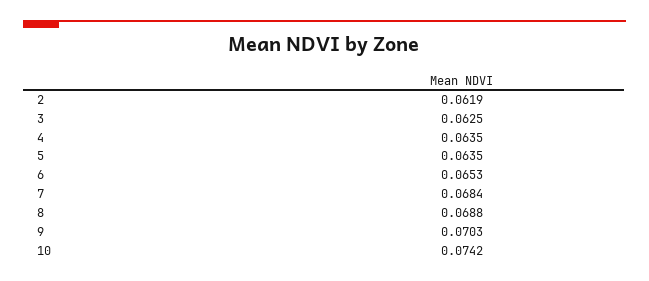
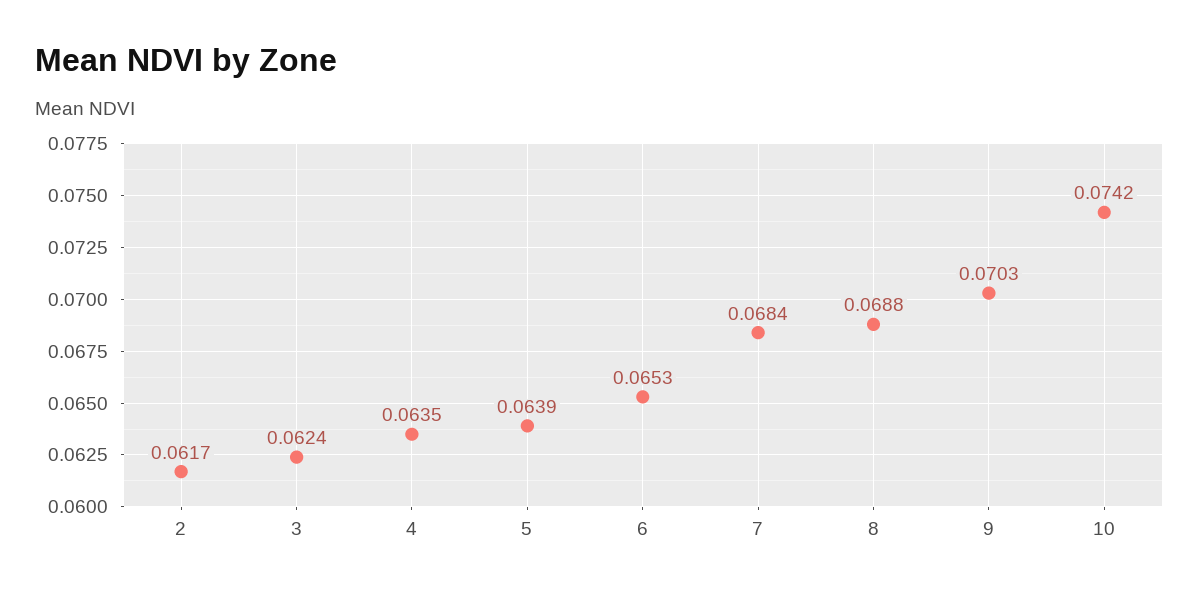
  {
-   "2": 0.0619,
+   "2": 0.0617,
-   "3": 0.0625,
+   "3": 0.0624,
    "4": 0.0635,
-   "5": 0.0635,
+   "5": 0.0639,
    "6": 0.0653,
    "7": 0.0684,
    "8": 0.0688,
    "9": 0.0703,
    "10": 0.0742
  }

